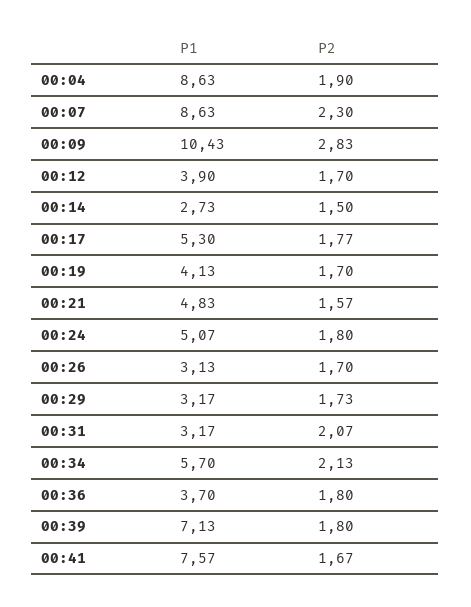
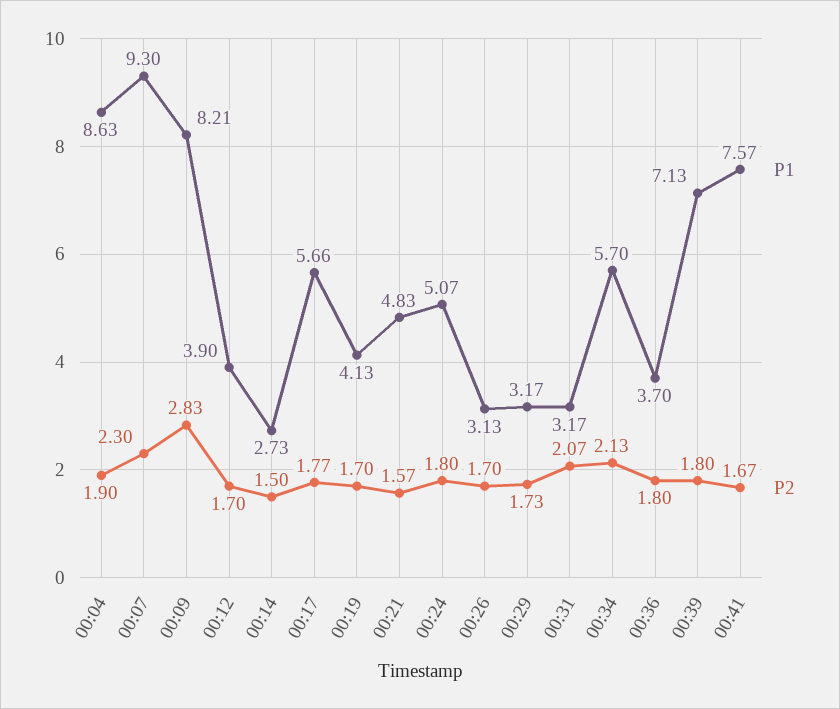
  {
    "P1": {
      "00:04": 8.63,
-     "00:07": 8.63,
+     "00:07": 9.3,
-     "00:09": 10.43,
+     "00:09": 8.21,
      "00:12": 3.9,
      "00:14": 2.73,
-     "00:17": 5.3,
+     "00:17": 5.66,
      "00:19": 4.13,
      "00:21": 4.83,
      "00:24": 5.07,
      "00:26": 3.13,
      "00:29": 3.17,
      "00:31": 3.17,
      "00:34": 5.7,
      "00:36": 3.7,
      "00:39": 7.13,
      "00:41": 7.57
    },
    "P2": {
      "00:04": 1.9,
      "00:07": 2.3,
      "00:09": 2.83,
      "00:12": 1.7,
      "00:14": 1.5,
      "00:17": 1.77,
      "00:19": 1.7,
      "00:21": 1.57,
      "00:24": 1.8,
      "00:26": 1.7,
      "00:29": 1.73,
      "00:31": 2.07,
      "00:34": 2.13,
      "00:36": 1.8,
      "00:39": 1.8,
      "00:41": 1.67
    }
  }

